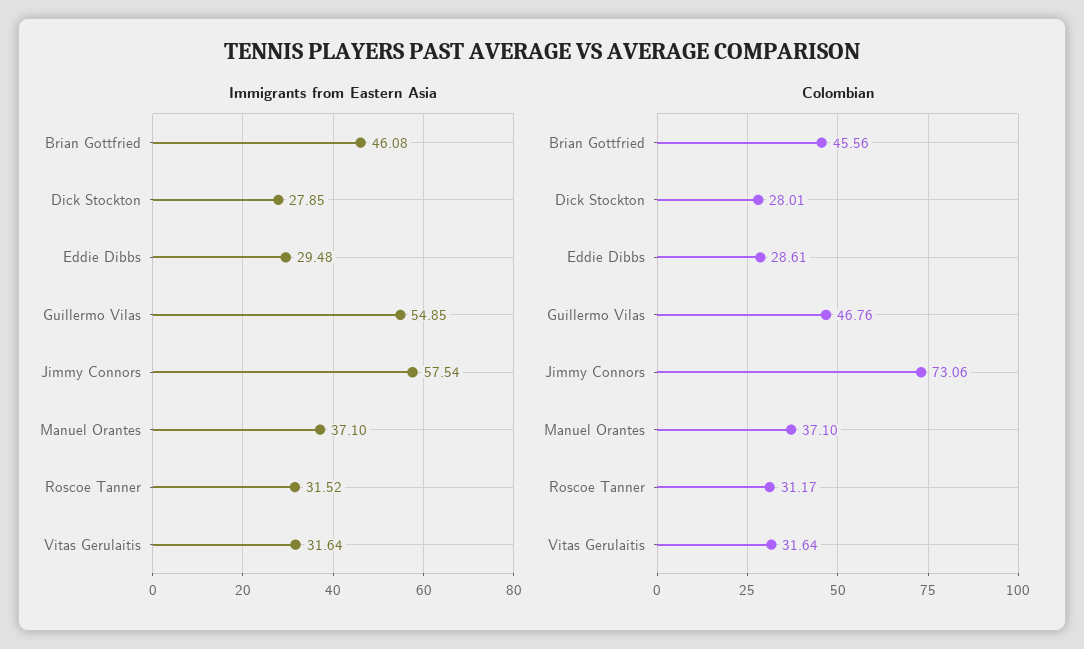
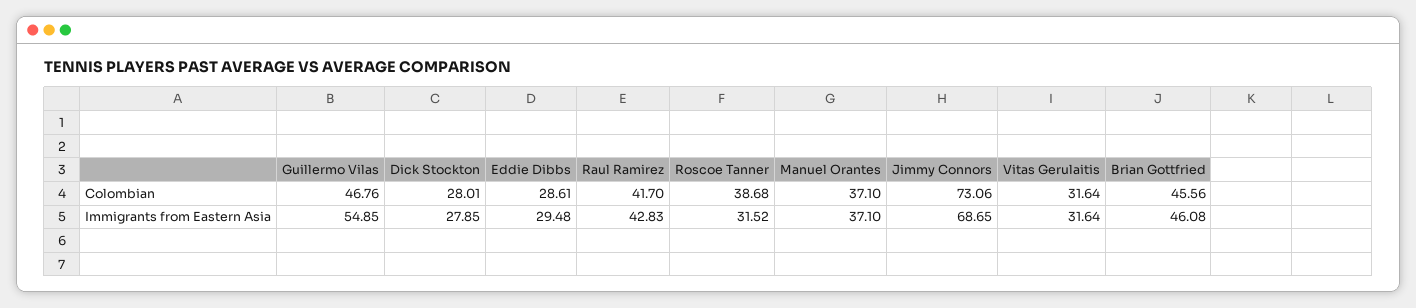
  {
    "Immigrants from Eastern Asia": {
      "Brian Gottfried": 46.08,
      "Dick Stockton": 27.85,
      "Eddie Dibbs": 29.48,
      "Guillermo Vilas": 54.85,
-     "Jimmy Connors": 57.54,
+     "Jimmy Connors": 68.65,
      "Manuel Orantes": 37.1,
      "Roscoe Tanner": 31.52,
-     "Vitas Gerulaitis": 31.64
+     "Vitas Gerulaitis": 31.64,
+     "Raul Ramirez": 42.83
    },
    "Colombian": {
      "Brian Gottfried": 45.56,
      "Dick Stockton": 28.01,
      "Eddie Dibbs": 28.61,
      "Guillermo Vilas": 46.76,
      "Jimmy Connors": 73.06,
      "Manuel Orantes": 37.1,
-     "Roscoe Tanner": 31.17,
+     "Roscoe Tanner": 38.68,
-     "Vitas Gerulaitis": 31.64
+     "Vitas Gerulaitis": 31.64,
+     "Raul Ramirez": 41.7
    }
  }

